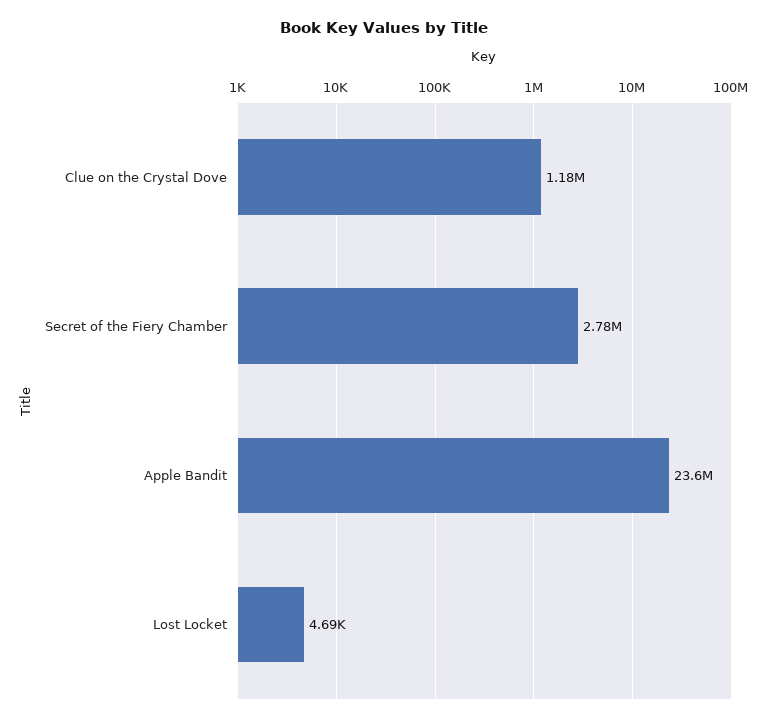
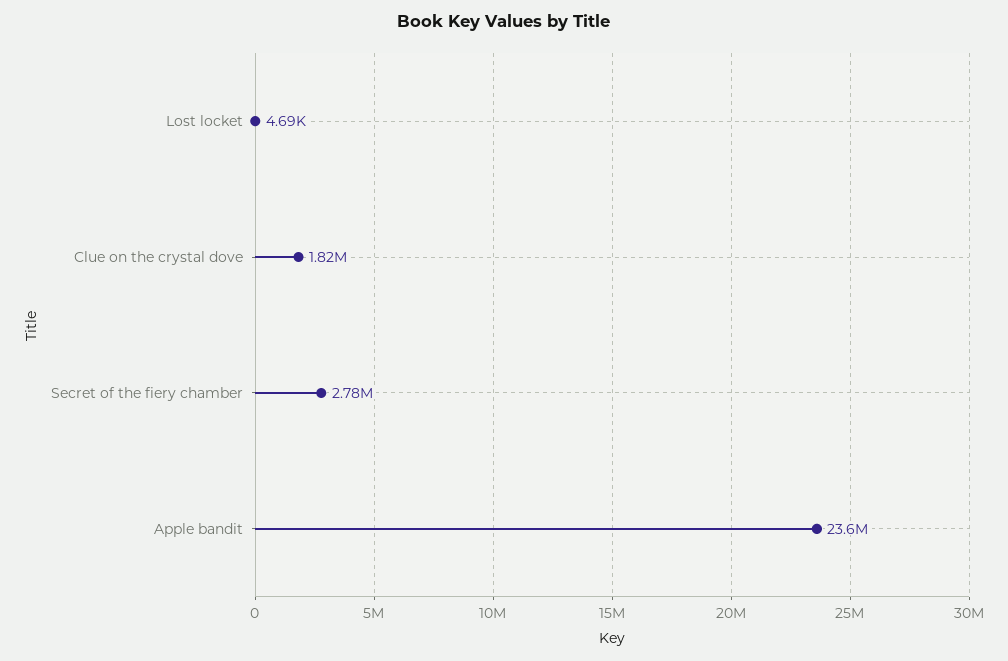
  {
-   "Clue on the Crystal Dove": 1180000,
+   "Clue on the Crystal Dove": 1820000,
    "Secret of the Fiery Chamber": 2780000,
    "Apple Bandit": 23600000,
    "Lost Locket": 4690
  }

